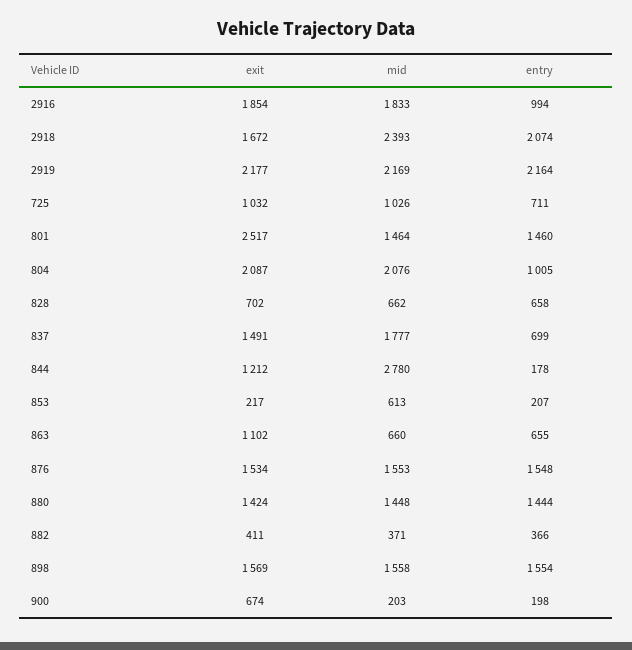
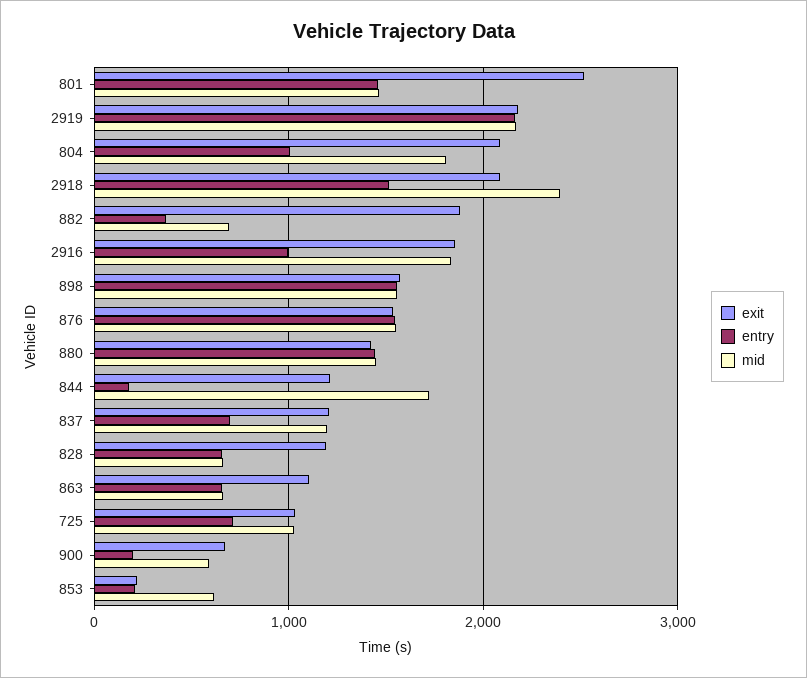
  {
    "exit": {
      "2916": 1854,
-     "2918": 1672,
+     "2918": 2100,
      "2919": 2177,
      "725": 1032,
      "801": 2517,
      "804": 2087,
-     "828": 702,
+     "828": 1200,
-     "837": 1491,
+     "837": 1200,
      "844": 1212,
      "853": 217,
      "863": 1102,
      "876": 1534,
      "880": 1424,
-     "882": 411,
+     "882": 1900,
      "898": 1569,
      "900": 674
    },
    "mid": {
      "2916": 1833,
      "2918": 2393,
      "2919": 2169,
      "725": 1026,
      "801": 1464,
-     "804": 2076,
+     "804": 1800,
      "828": 662,
-     "837": 1777,
+     "837": 1200,
-     "844": 2780,
+     "844": 1700,
      "853": 613,
      "863": 660,
      "876": 1553,
      "880": 1448,
-     "882": 371,
+     "882": 700,
      "898": 1558,
-     "900": 203
+     "900": 600
    },
    "entry": {
      "2916": 994,
-     "2918": 2074,
+     "2918": 1500,
      "2919": 2164,
      "725": 711,
      "801": 1460,
      "804": 1005,
      "828": 658,
      "837": 699,
      "844": 178,
      "853": 207,
      "863": 655,
      "876": 1548,
      "880": 1444,
      "882": 366,
      "898": 1554,
      "900": 198
    }
  }

